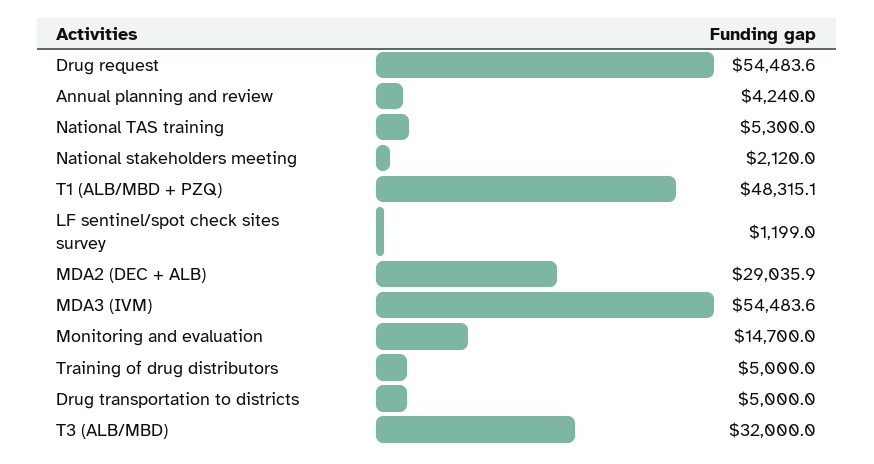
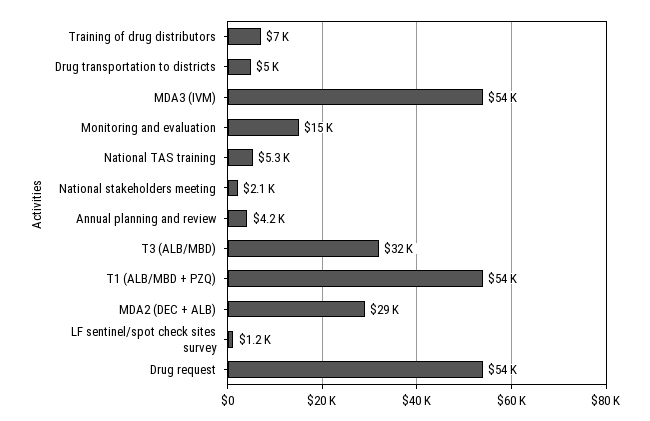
  {
    "Drug request": 54483.6,
    "Annual planning and review": 4240,
    "National TAS training": 5300,
    "National stakeholders meeting": 2120,
-   "T1 (ALB/MBD + PZQ)": 48315.1,
+   "T1 (ALB/MBD + PZQ)": 54000,
    "LF sentinel/spot check sites survey": 1199,
    "MDA2 (DEC + ALB)": 29035.9,
    "MDA3 (IVM)": 54483.6,
    "Monitoring and evaluation": 14700,
-   "Training of drug distributors": 5000,
+   "Training of drug distributors": 7000,
    "Drug transportation to districts": 5000,
    "T3 (ALB/MBD)": 32000
  }

